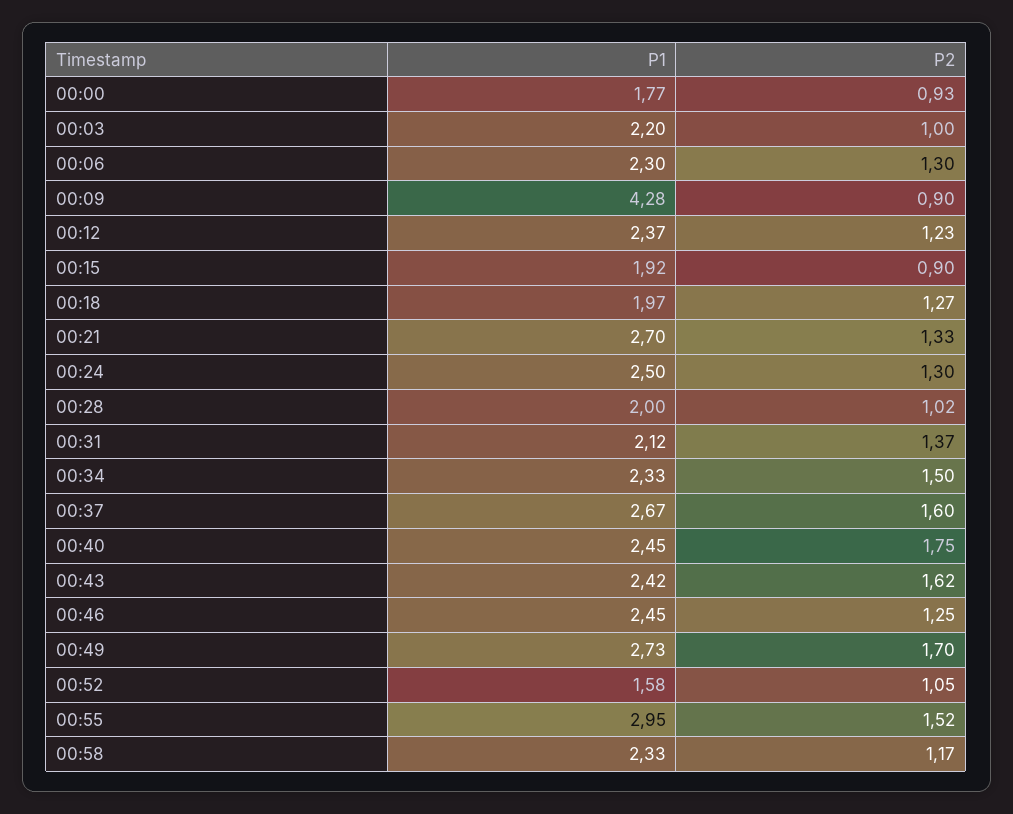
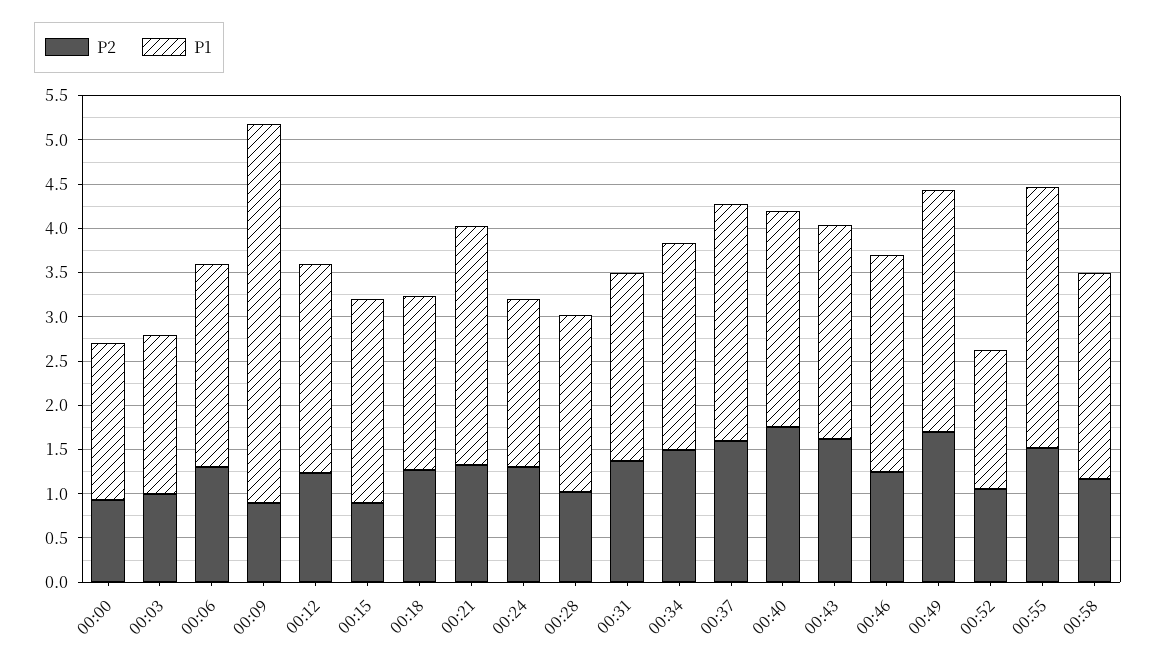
  {
    "P1": {
      "00:00": 1.77,
-     "00:03": 2.2,
+     "00:03": 1.8,
      "00:06": 2.3,
      "00:09": 4.28,
      "00:12": 2.37,
-     "00:15": 1.92,
+     "00:15": 2.3,
      "00:18": 1.97,
      "00:21": 2.7,
-     "00:24": 2.5,
+     "00:24": 1.9,
      "00:28": 2,
      "00:31": 2.12,
      "00:34": 2.33,
      "00:37": 2.67,
      "00:40": 2.45,
      "00:43": 2.42,
      "00:46": 2.45,
      "00:49": 2.73,
      "00:52": 1.58,
      "00:55": 2.95,
      "00:58": 2.33
    },
    "P2": {
      "00:00": 0.93,
      "00:03": 1,
      "00:06": 1.3,
      "00:09": 0.9,
      "00:12": 1.23,
      "00:15": 0.9,
      "00:18": 1.27,
      "00:21": 1.33,
      "00:24": 1.3,
      "00:28": 1.02,
      "00:31": 1.37,
      "00:34": 1.5,
      "00:37": 1.6,
      "00:40": 1.75,
      "00:43": 1.62,
      "00:46": 1.25,
      "00:49": 1.7,
      "00:52": 1.05,
      "00:55": 1.52,
      "00:58": 1.17
    }
  }

